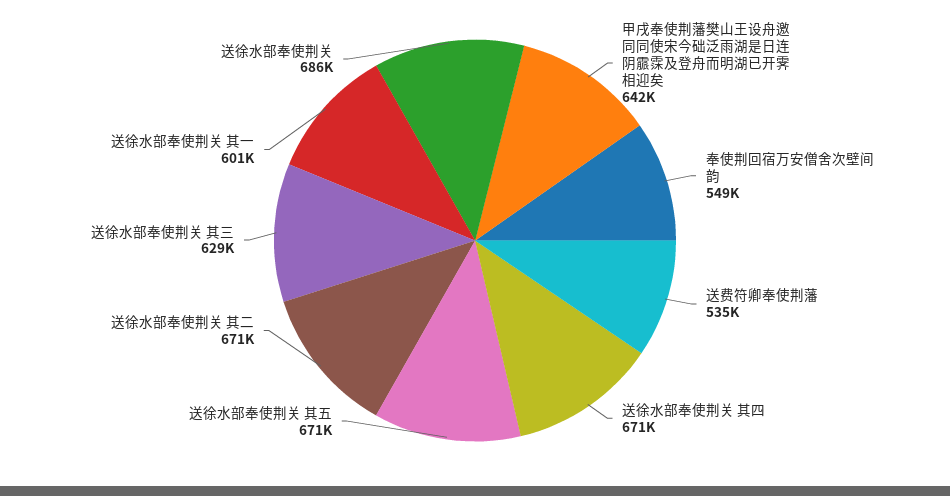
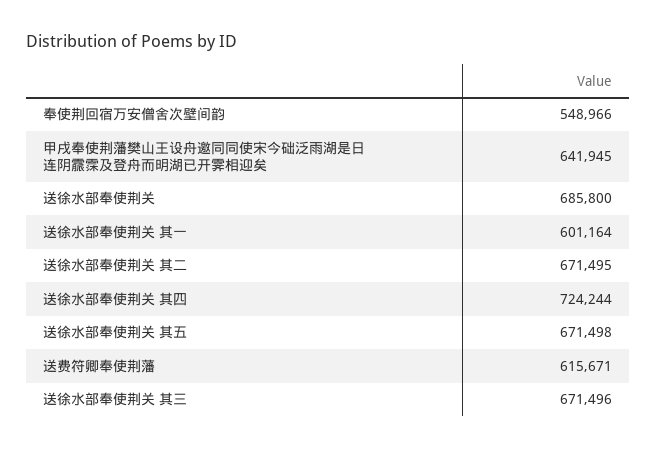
  {
    "甲戌奉使荆藩樊山王设舟邀同同使宋今础泛雨湖是日连阴霢霂及登舟而明湖已开霁相迎矣": 641945,
    "奉使荆回宿万安僧舍次壁间韵": 548966,
-   "送费符卿奉使荆藩": 535000,
+   "送费符卿奉使荆藩": 615671,
-   "送徐水部奉使荆关 其四": 671000,
+   "送徐水部奉使荆关 其四": 724244,
    "送徐水部奉使荆关 其五": 671498,
    "送徐水部奉使荆关 其二": 671495,
-   "送徐水部奉使荆关 其三": 629000,
+   "送徐水部奉使荆关 其三": 671496,
    "送徐水部奉使荆关 其一": 601164,
    "送徐水部奉使荆关": 685800
  }

